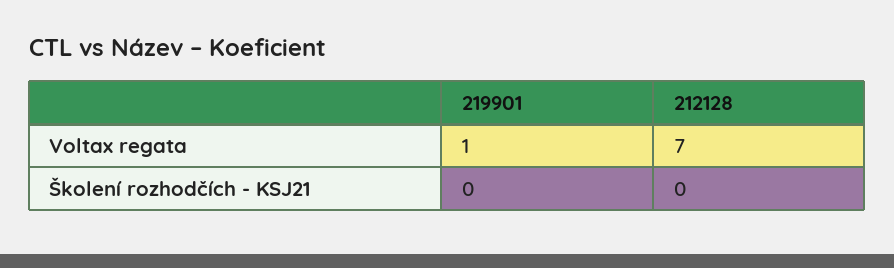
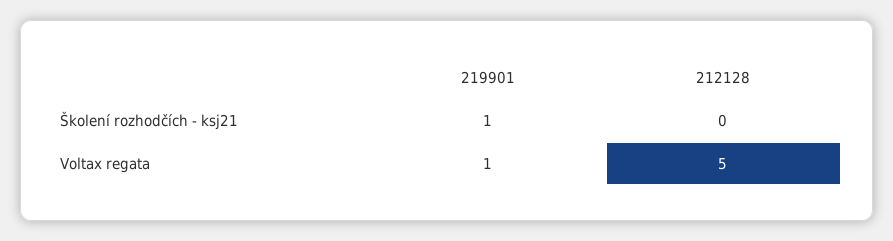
  {
    "219901": {
      "Voltax regata": 1,
-     "Školení rozhodčích - KSJ21": 0
+     "Školení rozhodčích - KSJ21": 1
    },
    "212128": {
-     "Voltax regata": 7,
+     "Voltax regata": 5,
      "Školení rozhodčích - KSJ21": 0
    }
  }

